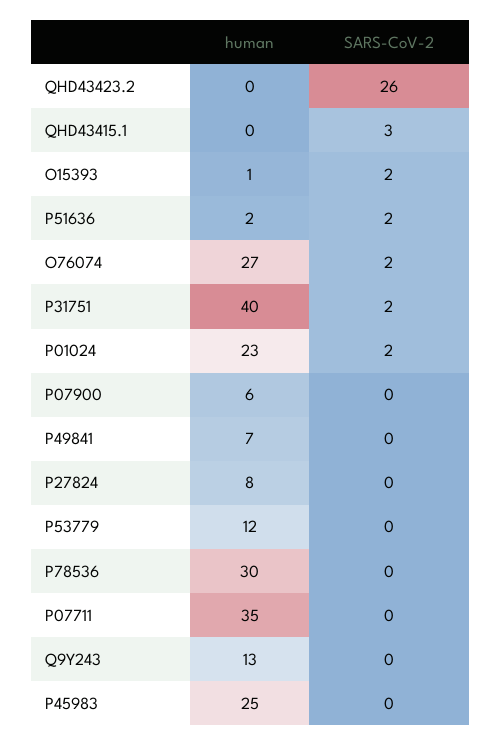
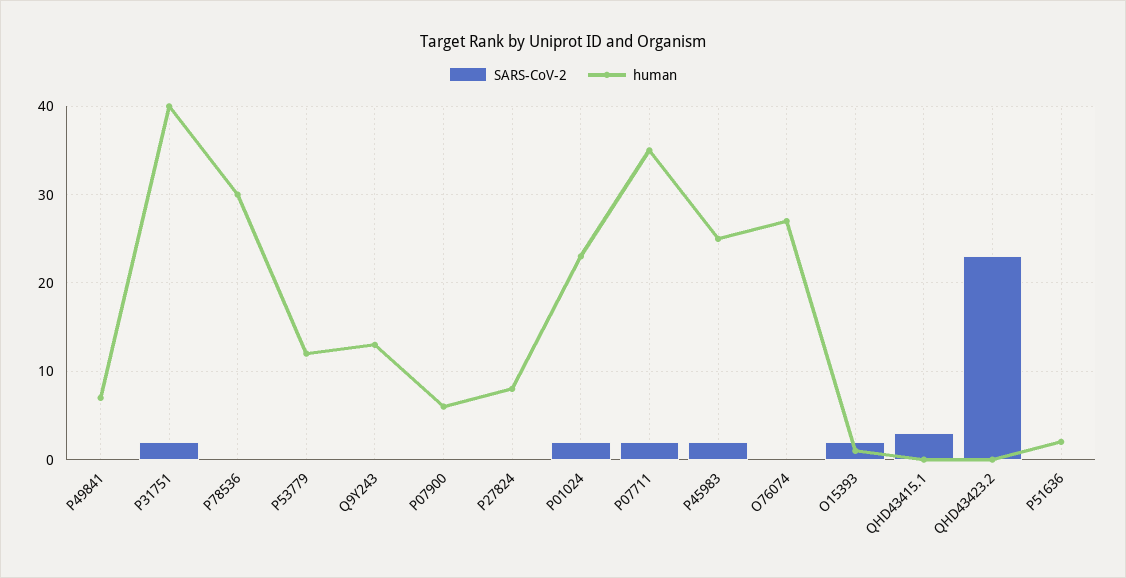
  {
    "human": {
      "QHD43423.2": 0,
      "QHD43415.1": 0,
      "O15393": 1,
      "P51636": 2,
      "O76074": 27,
      "P31751": 40,
      "P01024": 23,
      "P07900": 6,
      "P49841": 7,
      "P27824": 8,
      "P53779": 12,
      "P78536": 30,
      "P07711": 35,
      "Q9Y243": 13,
      "P45983": 25
    },
    "SARS-CoV-2": {
-     "QHD43423.2": 26,
+     "QHD43423.2": 23,
      "QHD43415.1": 3,
      "O15393": 2,
-     "P51636": 2,
+     "P51636": 0,
-     "O76074": 2,
+     "O76074": 0,
      "P31751": 2,
      "P01024": 2,
      "P07900": 0,
      "P49841": 0,
      "P27824": 0,
      "P53779": 0,
      "P78536": 0,
-     "P07711": 0,
+     "P07711": 2,
      "Q9Y243": 0,
-     "P45983": 0
+     "P45983": 2
    }
  }

